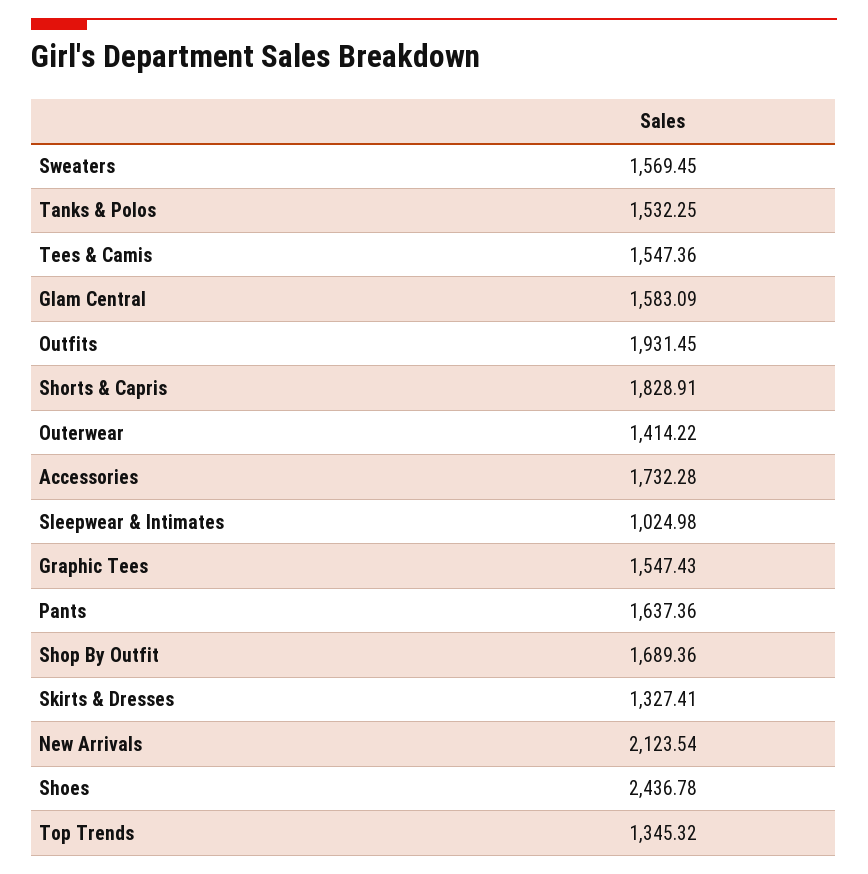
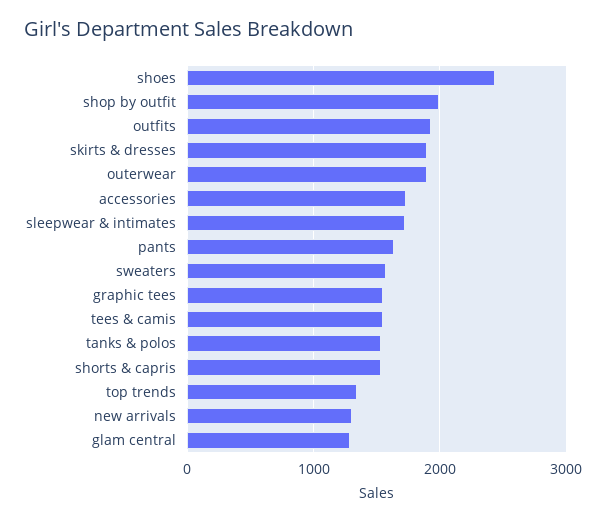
  {
    "Sweaters": 1569.45,
    "Tanks & Polos": 1532.25,
    "Tees & Camis": 1547.36,
-   "Glam Central": 1583.09,
+   "Glam Central": 1300,
    "Outfits": 1931.45,
-   "Shorts & Capris": 1828.91,
+   "Shorts & Capris": 1500,
-   "Outerwear": 1414.22,
+   "Outerwear": 1900,
    "Accessories": 1732.28,
-   "Sleepwear & Intimates": 1024.98,
+   "Sleepwear & Intimates": 1700,
    "Graphic Tees": 1547.43,
    "Pants": 1637.36,
-   "Shop By Outfit": 1689.36,
+   "Shop By Outfit": 2000,
-   "Skirts & Dresses": 1327.41,
+   "Skirts & Dresses": 1900,
-   "New Arrivals": 2123.54,
+   "New Arrivals": 1300,
    "Shoes": 2436.78,
    "Top Trends": 1345.32
  }

